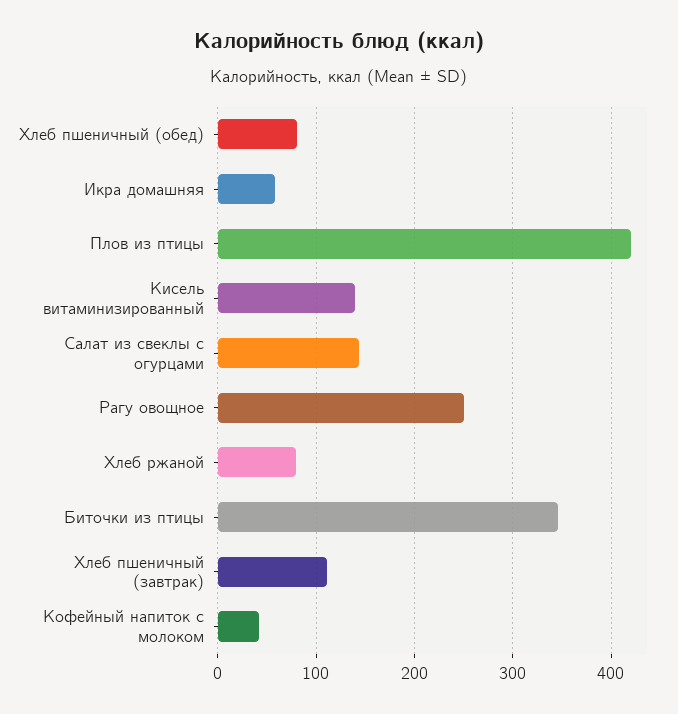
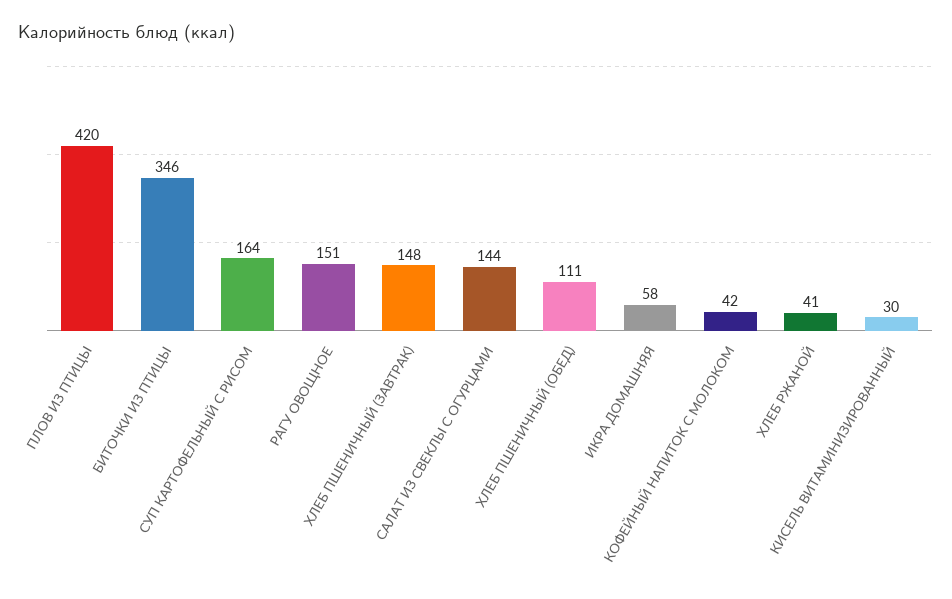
  {
-   "Хлеб пшеничный (обед)": 80,
+   "Хлеб пшеничный (обед)": 111,
    "Икра домашняя": 58,
    "Плов из птицы": 420,
-   "Кисель витаминизированный": 140,
+   "Кисель витаминизированный": 30,
    "Салат из свеклы с огурцами": 144,
-   "Рагу овощное": 250,
+   "Рагу овощное": 151,
-   "Хлеб ржаной": 80,
+   "Хлеб ржаной": 41,
    "Биточки из птицы": 346,
-   "Хлеб пшеничный (завтрак)": 110,
+   "Хлеб пшеничный (завтрак)": 148,
-   "Кофейный напиток с молоком": 42
+   "Кофейный напиток с молоком": 42,
+   "СУП КАРТОФЕЛЬНЫЙ С РИСОМ": 164
  }

